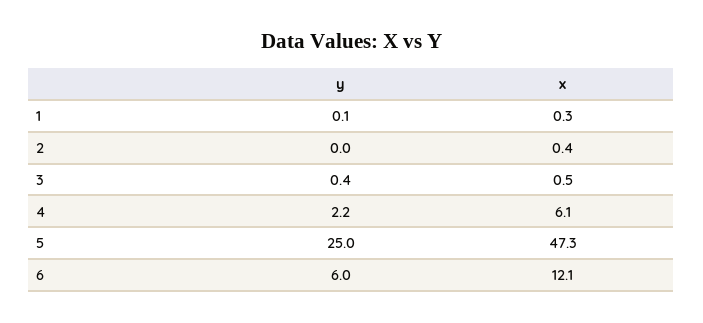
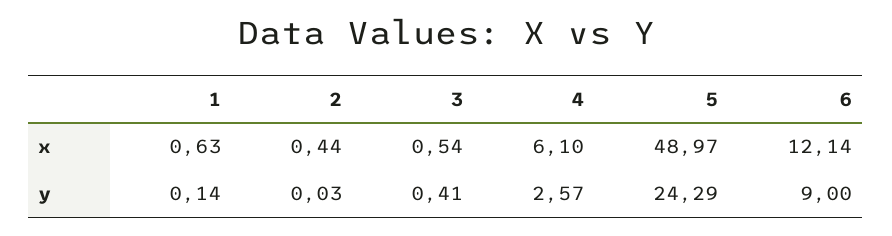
  {
    "y": {
      "1": 0.14,
      "2": 0.03,
      "3": 0.41,
-     "4": 2.2,
+     "4": 2.57,
-     "5": 25,
+     "5": 24.29,
-     "6": 6
+     "6": 9
    },
    "x": {
-     "1": 0.3,
+     "1": 0.63,
      "2": 0.44,
      "3": 0.54,
      "4": 6.1,
-     "5": 47.3,
+     "5": 48.97,
      "6": 12.14
    }
  }

